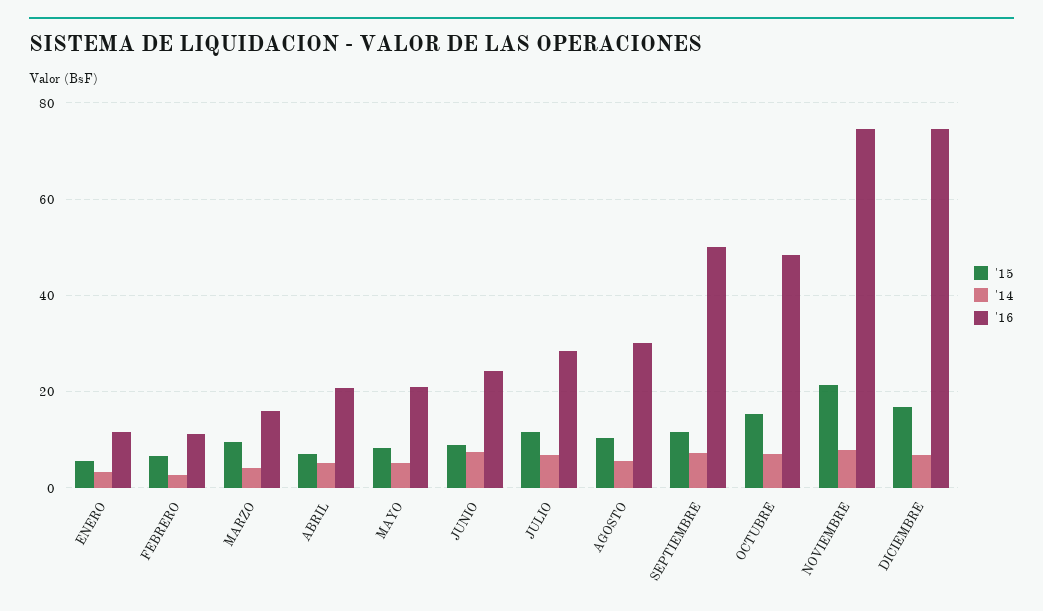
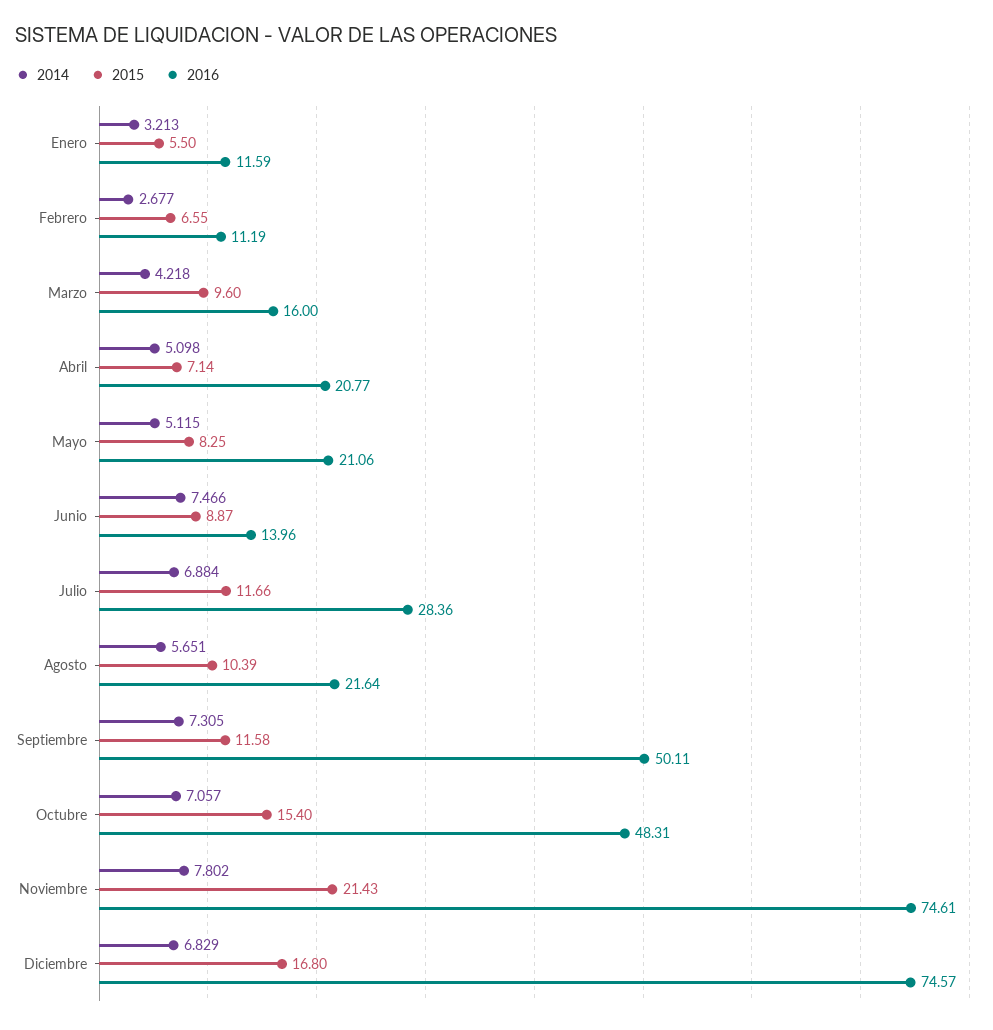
  {
    "'15": {
      "ENERO": 5.5,
      "FEBRERO": 6.55,
      "MARZO": 9.6,
      "ABRIL": 7.14,
      "MAYO": 8.25,
      "JUNIO": 8.87,
      "JULIO": 11.66,
      "AGOSTO": 10.39,
      "SEPTIEMBRE": 11.58,
      "OCTUBRE": 15.4,
      "NOVIEMBRE": 21.43,
      "DICIEMBRE": 16.8
    },
    "'14": {
      "ENERO": 3.213,
      "FEBRERO": 2.677,
      "MARZO": 4.218,
      "ABRIL": 5.098,
      "MAYO": 5.115,
      "JUNIO": 7.466,
      "JULIO": 6.884,
      "AGOSTO": 5.651,
      "SEPTIEMBRE": 7.305,
      "OCTUBRE": 7.057,
      "NOVIEMBRE": 7.802,
      "DICIEMBRE": 6.829
    },
    "'16": {
      "ENERO": 11.59,
      "FEBRERO": 11.19,
      "MARZO": 16,
      "ABRIL": 20.77,
      "MAYO": 21.06,
-     "JUNIO": 24,
+     "JUNIO": 13.96,
      "JULIO": 28.36,
-     "AGOSTO": 30,
+     "AGOSTO": 21.64,
      "SEPTIEMBRE": 50.11,
      "OCTUBRE": 48.31,
      "NOVIEMBRE": 74.61,
      "DICIEMBRE": 74.57
    }
  }

